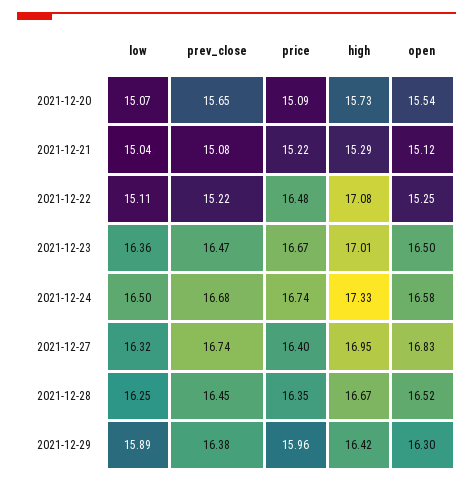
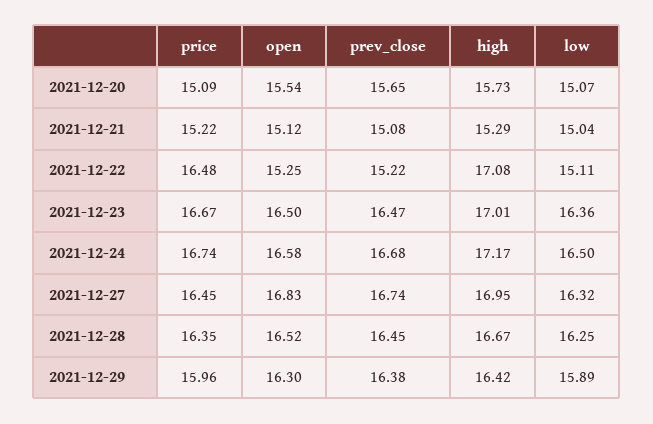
  {
    "low": {
      "2021-12-20": 15.07,
      "2021-12-21": 15.04,
      "2021-12-22": 15.11,
      "2021-12-23": 16.36,
      "2021-12-24": 16.5,
      "2021-12-27": 16.32,
      "2021-12-28": 16.25,
      "2021-12-29": 15.89
    },
    "prev_close": {
      "2021-12-20": 15.65,
      "2021-12-21": 15.08,
      "2021-12-22": 15.22,
      "2021-12-23": 16.47,
      "2021-12-24": 16.68,
      "2021-12-27": 16.74,
      "2021-12-28": 16.45,
      "2021-12-29": 16.38
    },
    "price": {
      "2021-12-20": 15.09,
      "2021-12-21": 15.22,
      "2021-12-22": 16.48,
      "2021-12-23": 16.67,
      "2021-12-24": 16.74,
-     "2021-12-27": 16.4,
+     "2021-12-27": 16.45,
      "2021-12-28": 16.35,
      "2021-12-29": 15.96
    },
    "high": {
      "2021-12-20": 15.73,
      "2021-12-21": 15.29,
      "2021-12-22": 17.08,
      "2021-12-23": 17.01,
-     "2021-12-24": 17.33,
+     "2021-12-24": 17.17,
      "2021-12-27": 16.95,
      "2021-12-28": 16.67,
      "2021-12-29": 16.42
    },
    "open": {
      "2021-12-20": 15.54,
      "2021-12-21": 15.12,
      "2021-12-22": 15.25,
      "2021-12-23": 16.5,
      "2021-12-24": 16.58,
      "2021-12-27": 16.83,
      "2021-12-28": 16.52,
      "2021-12-29": 16.3
    }
  }

